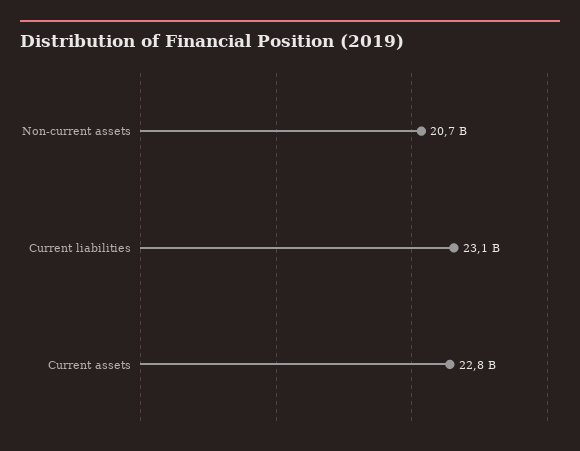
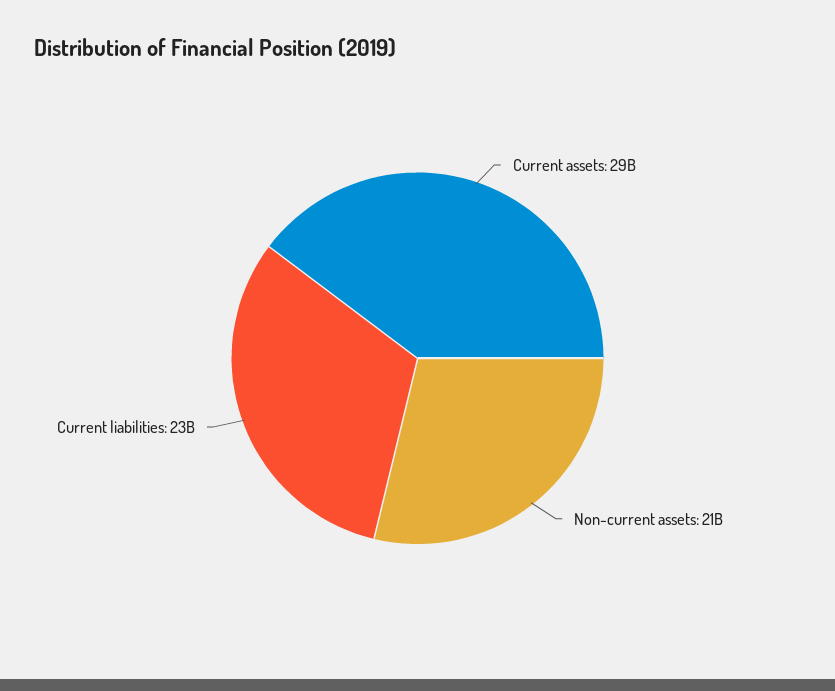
  {
    "Non-current assets": 20700000000,
    "Current liabilities": 23100000000,
-   "Current assets": 22800000000
+   "Current assets": 29000000000
  }

